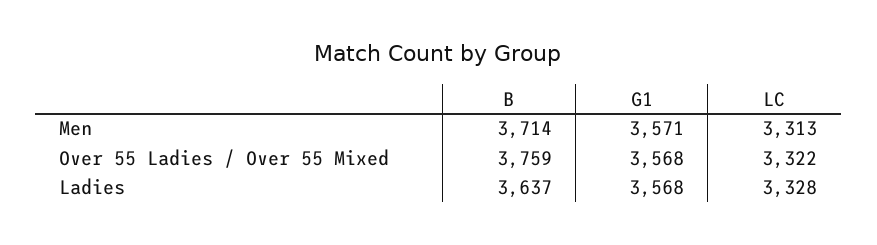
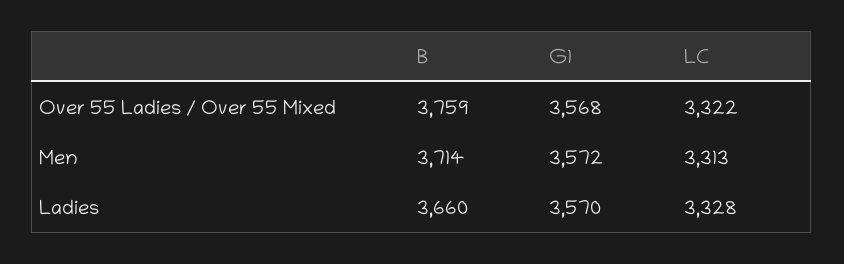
  {
    "B": {
      "Men": 3714,
      "Over 55 Ladies / Over 55 Mixed": 3759,
-     "Ladies": 3637
+     "Ladies": 3660
    },
    "G1": {
-     "Men": 3571,
+     "Men": 3572,
      "Over 55 Ladies / Over 55 Mixed": 3568,
-     "Ladies": 3568
+     "Ladies": 3570
    },
    "LC": {
      "Men": 3313,
      "Over 55 Ladies / Over 55 Mixed": 3322,
      "Ladies": 3328
    }
  }

